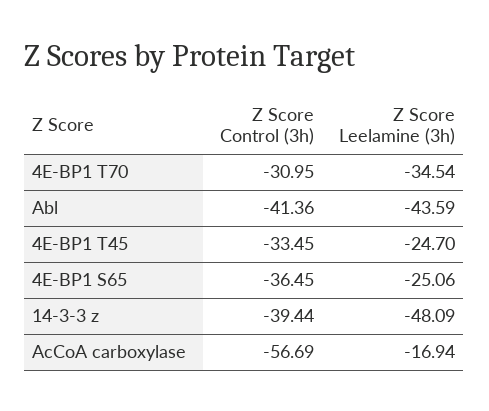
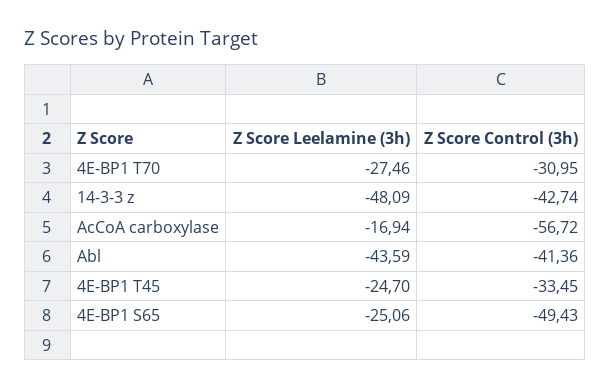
  {
    "Z Score Control (3h)": {
      "4E-BP1 T70": -30.95,
      "Abl": -41.36,
      "4E-BP1 T45": -33.45,
-     "4E-BP1 S65": -36.45,
+     "4E-BP1 S65": -49.43,
-     "14-3-3 z": -39.44,
+     "14-3-3 z": -42.74,
-     "AcCoA carboxylase": -56.69
+     "AcCoA carboxylase": -56.72
    },
    "Z Score Leelamine (3h)": {
-     "4E-BP1 T70": -34.54,
+     "4E-BP1 T70": -27.46,
      "Abl": -43.59,
      "4E-BP1 T45": -24.7,
      "4E-BP1 S65": -25.06,
      "14-3-3 z": -48.09,
      "AcCoA carboxylase": -16.94
    }
  }

